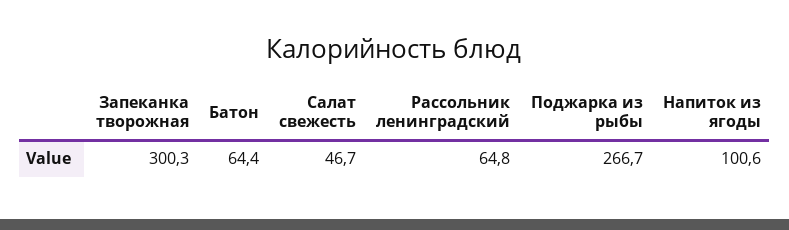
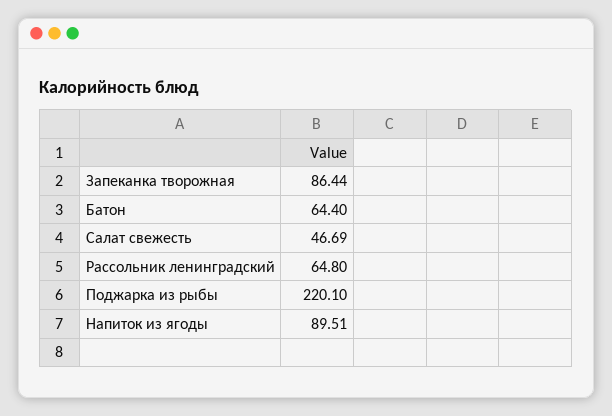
  {
-   "Запеканка творожная": 300.3,
+   "Запеканка творожная": 86.44,
    "Батон": 64.4,
    "Салат свежесть": 46.69,
    "Рассольник ленинградский": 64.8,
-   "Поджарка из рыбы": 266.7,
+   "Поджарка из рыбы": 220.1,
-   "Напиток из ягоды": 100.6
+   "Напиток из ягоды": 89.51
  }

